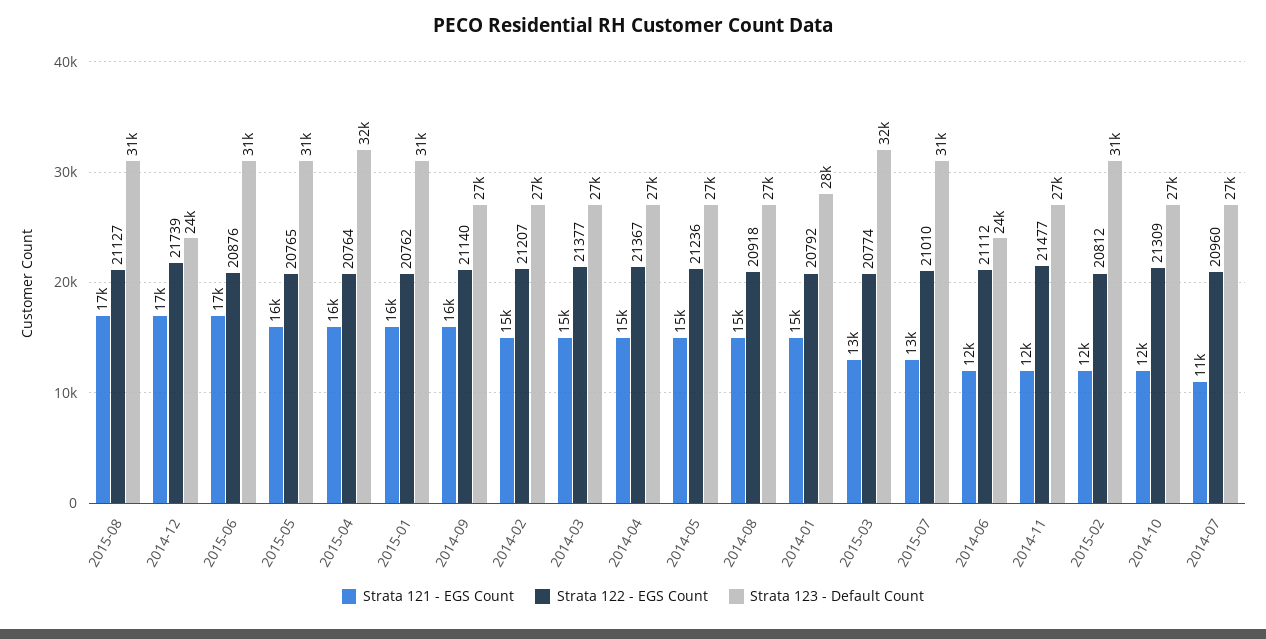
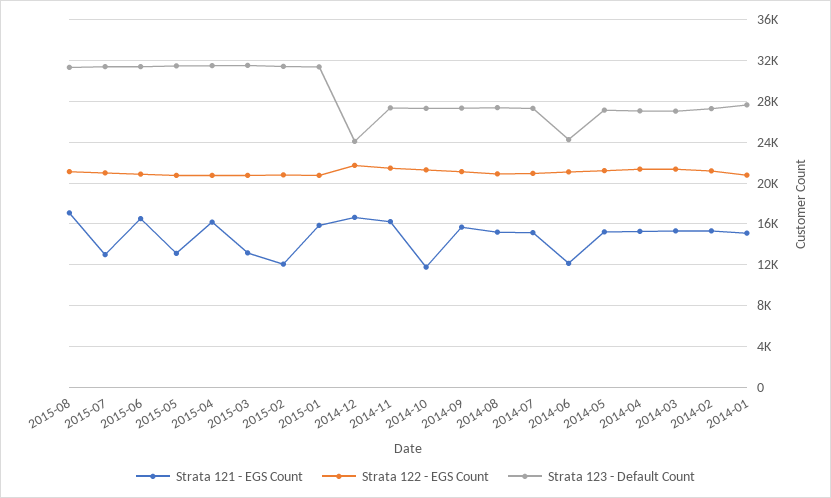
  {
    "Strata 121 - EGS Count": {
      "2015-08": 17000,
      "2014-12": 17000,
      "2015-06": 17000,
-     "2015-05": 16000,
+     "2015-05": 13000,
      "2015-04": 16000,
      "2015-01": 16000,
      "2014-09": 16000,
      "2014-02": 15000,
      "2014-03": 15000,
      "2014-04": 15000,
      "2014-05": 15000,
      "2014-08": 15000,
      "2014-01": 15000,
      "2015-03": 13000,
      "2015-07": 13000,
      "2014-06": 12000,
-     "2014-11": 12000,
+     "2014-11": 16000,
      "2015-02": 12000,
      "2014-10": 12000,
-     "2014-07": 11000
+     "2014-07": 15000
    },
    "Strata 122 - EGS Count": {
      "2015-08": 21127,
      "2014-12": 21739,
      "2015-06": 20876,
      "2015-05": 20765,
      "2015-04": 20764,
      "2015-01": 20762,
      "2014-09": 21140,
      "2014-02": 21207,
      "2014-03": 21377,
      "2014-04": 21367,
      "2014-05": 21236,
      "2014-08": 20918,
      "2014-01": 20792,
      "2015-03": 20774,
      "2015-07": 21010,
      "2014-06": 21112,
      "2014-11": 21477,
      "2015-02": 20812,
      "2014-10": 21309,
      "2014-07": 20960
    },
    "Strata 123 - Default Count": {
      "2015-08": 31000,
      "2014-12": 24000,
      "2015-06": 31000,
      "2015-05": 31000,
      "2015-04": 32000,
      "2015-01": 31000,
      "2014-09": 27000,
      "2014-02": 27000,
      "2014-03": 27000,
      "2014-04": 27000,
      "2014-05": 27000,
      "2014-08": 27000,
      "2014-01": 28000,
      "2015-03": 32000,
      "2015-07": 31000,
      "2014-06": 24000,
      "2014-11": 27000,
      "2015-02": 31000,
      "2014-10": 27000,
      "2014-07": 27000
    }
  }

